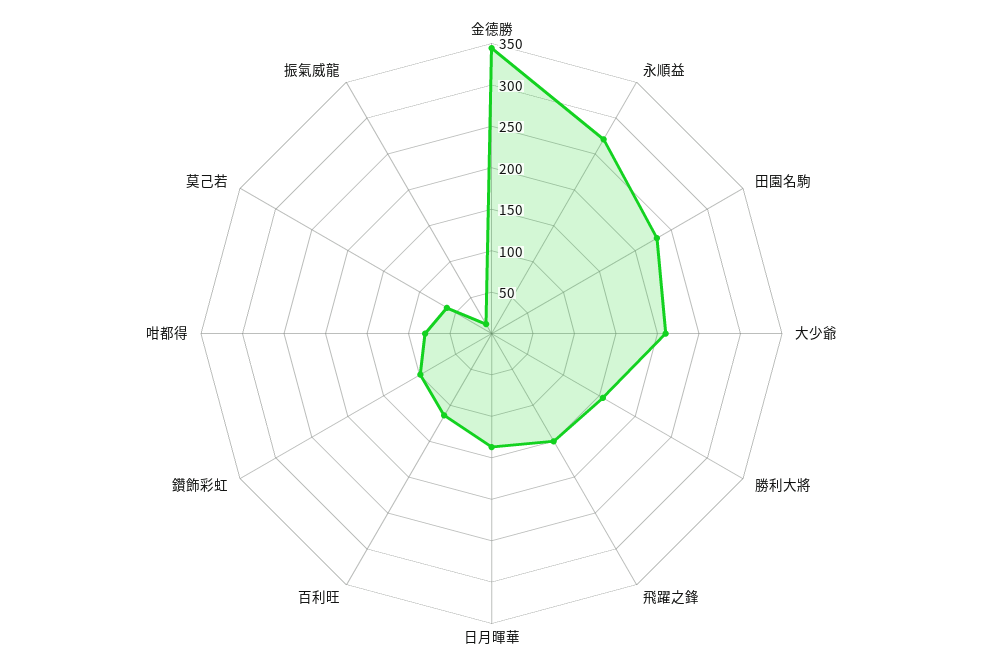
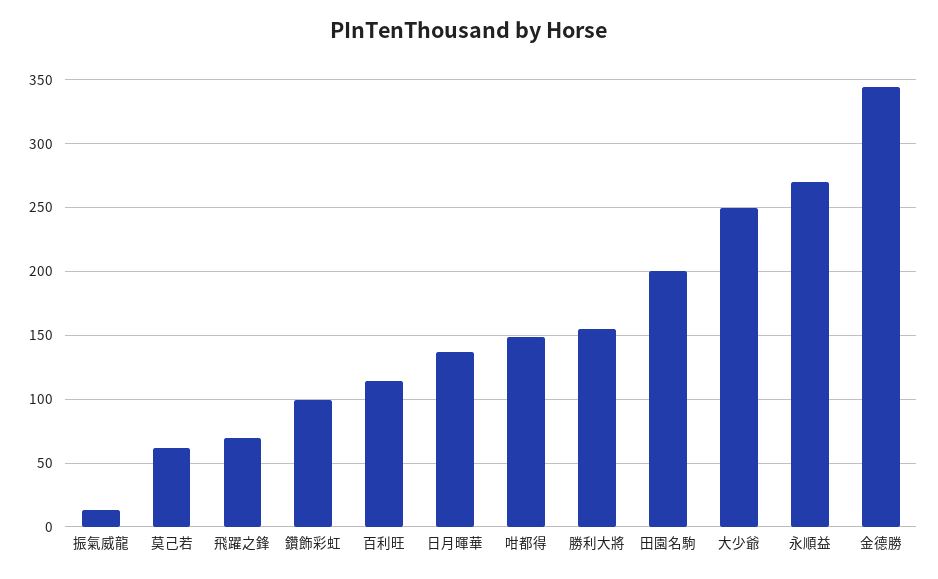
  {
    "金德勝": 345,
    "永順益": 270,
-   "田園名駒": 230,
+   "田園名駒": 200,
-   "大少爺": 210,
+   "大少爺": 250,
    "勝利大將": 155,
-   "飛躍之鋒": 150,
+   "飛躍之鋒": 70,
    "日月暉華": 135,
    "百利旺": 115,
    "鑽飾彩虹": 100,
-   "咁都得": 80,
+   "咁都得": 150,
    "莫己若": 60,
    "振氣威龍": 15
  }

